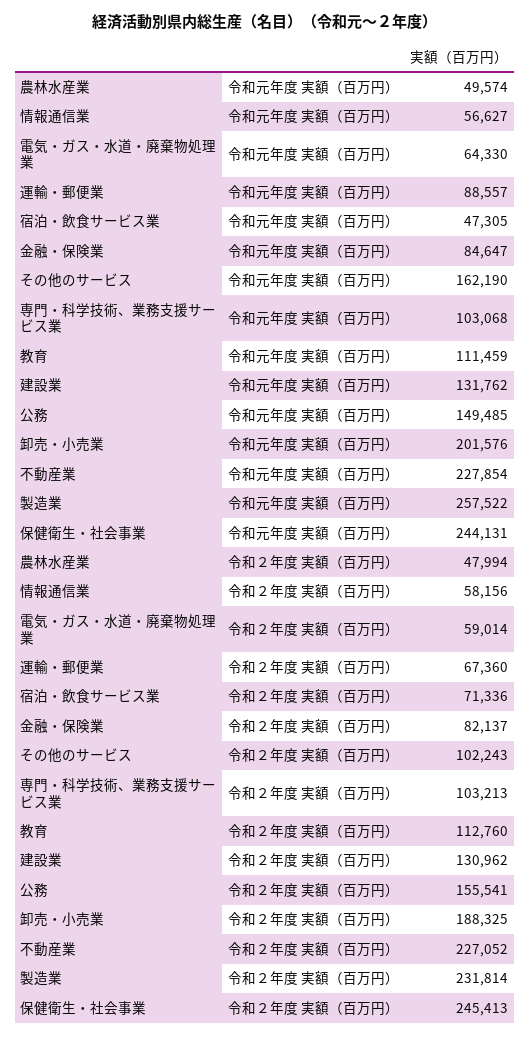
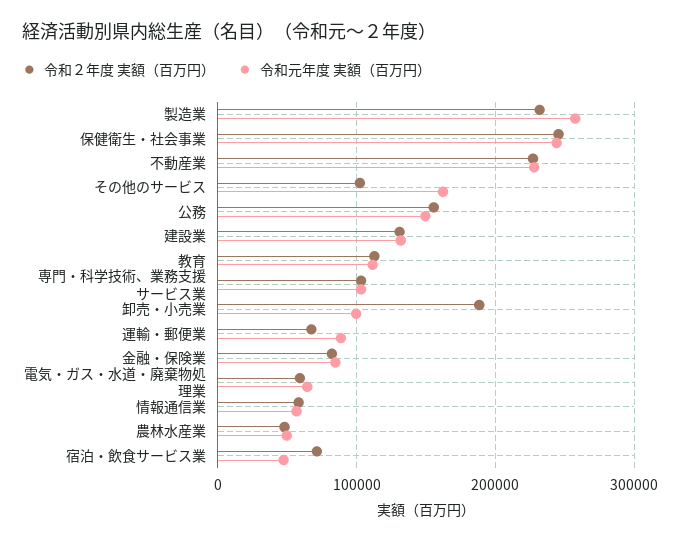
  {
    "令和元年度 実額（百万円）": {
      "農林水産業": 49574,
      "情報通信業": 56627,
      "電気・ガス・水道・廃棄物処理業": 64330,
      "運輸・郵便業": 88557,
      "宿泊・飲食サービス業": 47305,
      "金融・保険業": 84647,
      "その他のサービス": 162190,
      "専門・科学技術、業務支援サービス業": 103068,
      "教育": 111459,
      "建設業": 131762,
      "公務": 149485,
-     "卸売・小売業": 201576,
+     "卸売・小売業": 100000,
      "不動産業": 227854,
      "製造業": 257522,
      "保健衛生・社会事業": 244131
    },
    "令和２年度 実額（百万円）": {
      "農林水産業": 47994,
      "情報通信業": 58156,
      "電気・ガス・水道・廃棄物処理業": 59014,
      "運輸・郵便業": 67360,
      "宿泊・飲食サービス業": 71336,
      "金融・保険業": 82137,
      "その他のサービス": 102243,
      "専門・科学技術、業務支援サービス業": 103213,
      "教育": 112760,
      "建設業": 130962,
      "公務": 155541,
      "卸売・小売業": 188325,
      "不動産業": 227052,
      "製造業": 231814,
      "保健衛生・社会事業": 245413
    }
  }

